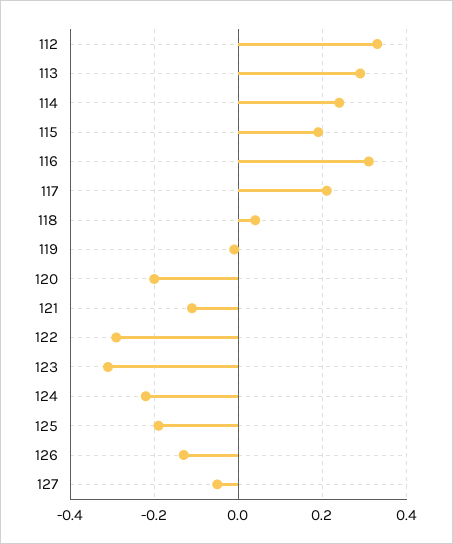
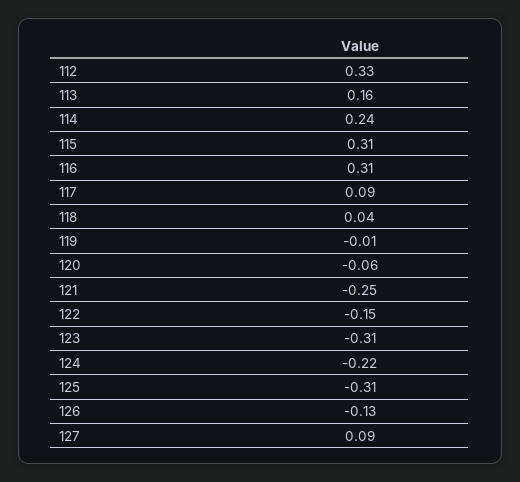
  {
    "112": 0.33,
-   "113": 0.3,
+   "113": 0.16,
    "114": 0.24,
-   "115": 0.2,
+   "115": 0.31,
    "116": 0.31,
-   "117": 0.2,
+   "117": 0.09,
    "118": 0.04,
    "119": -0.01,
-   "120": -0.2,
+   "120": -0.06,
-   "121": -0.1,
+   "121": -0.25,
-   "122": -0.3,
+   "122": -0.15,
    "123": -0.31,
    "124": -0.22,
-   "125": -0.2,
+   "125": -0.31,
    "126": -0.13,
-   "127": -0.05
+   "127": 0.09
  }

